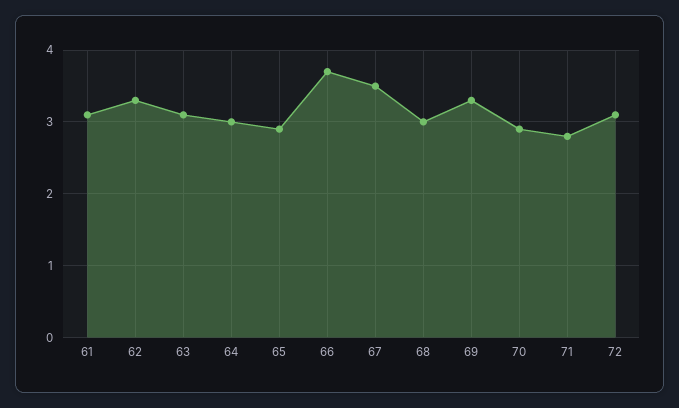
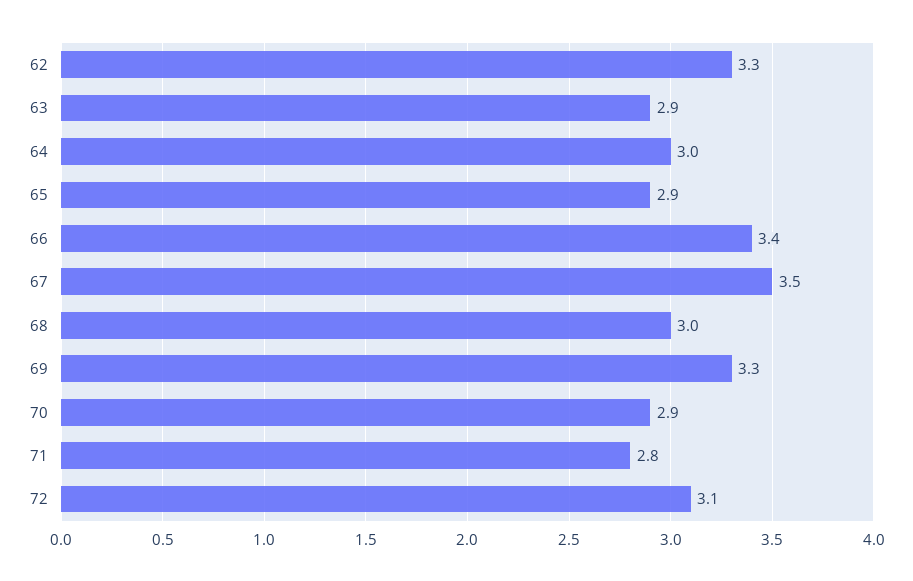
  {
-   "61": 3.1,
    "62": 3.3,
-   "63": 3.1,
+   "63": 2.9,
    "64": 3,
    "65": 2.9,
-   "66": 3.7,
+   "66": 3.4,
    "67": 3.5,
    "68": 3,
    "69": 3.3,
    "70": 2.9,
    "71": 2.8,
    "72": 3.1
  }

